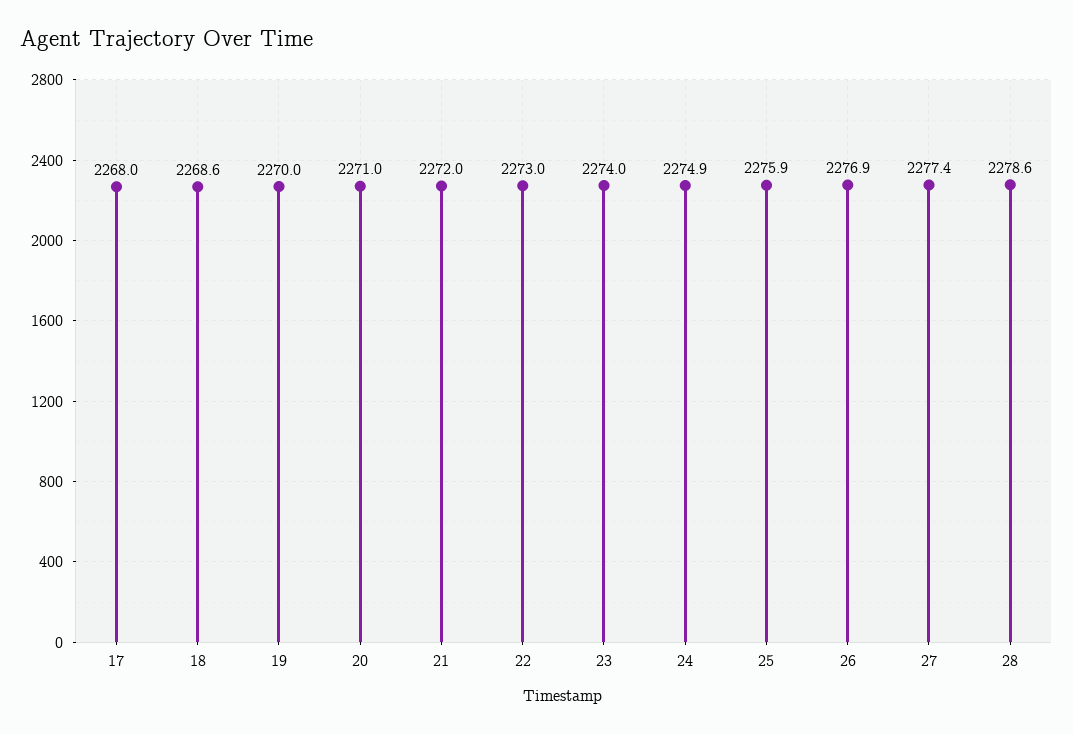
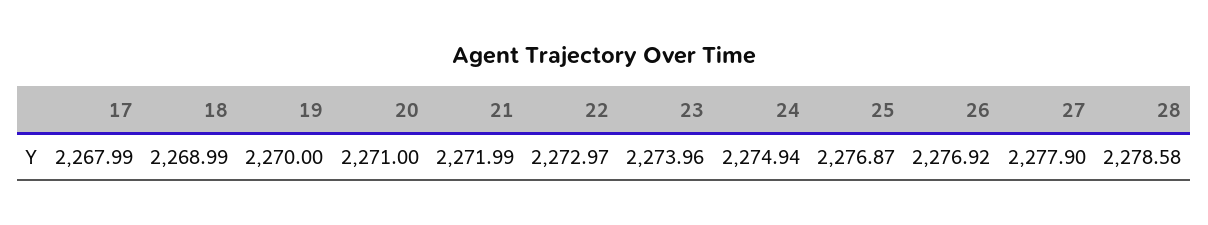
  {
    "17": 2267.99,
-   "18": 2268.6,
+   "18": 2268.99,
    "19": 2270,
    "20": 2271,
    "21": 2271.99,
    "22": 2272.97,
    "23": 2273.96,
    "24": 2274.94,
-   "25": 2275.9,
+   "25": 2276.87,
    "26": 2276.92,
-   "27": 2277.4,
+   "27": 2277.9,
    "28": 2278.58
  }

